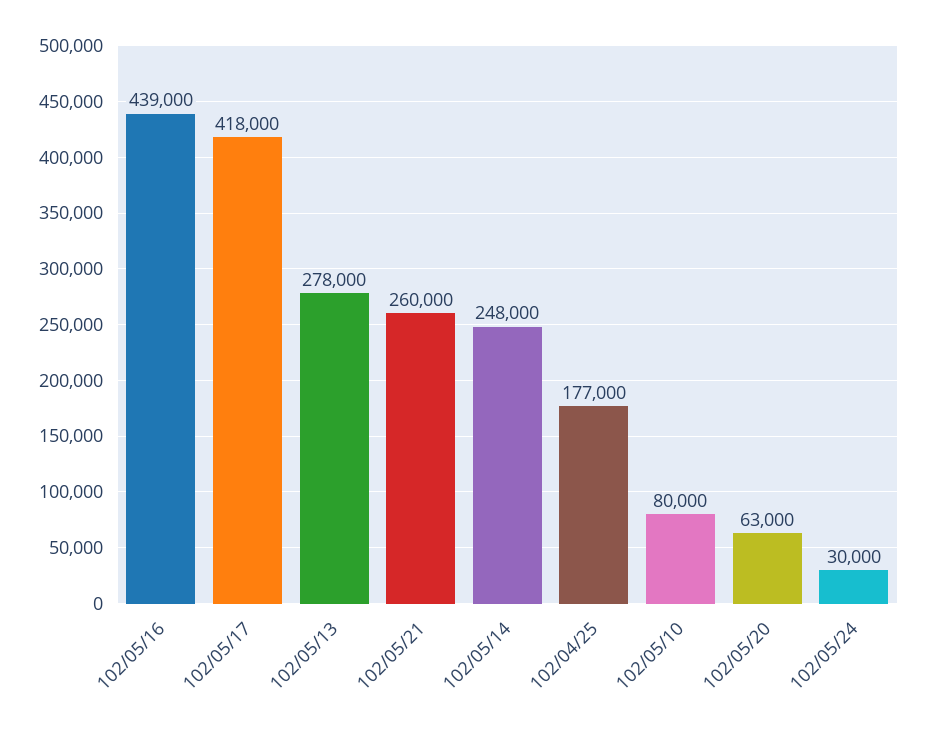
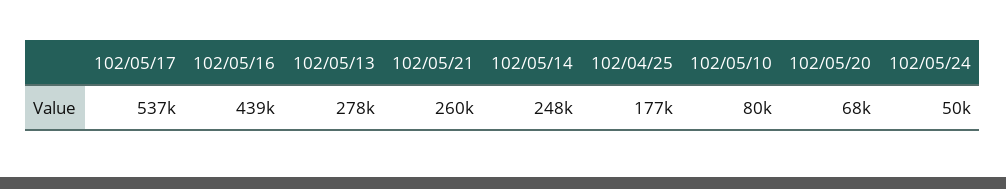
  {
    "102/05/16": 439000,
-   "102/05/17": 418000,
+   "102/05/17": 537000,
    "102/05/13": 278000,
    "102/05/21": 260000,
    "102/05/14": 248000,
    "102/04/25": 177000,
    "102/05/10": 80000,
-   "102/05/20": 63000,
+   "102/05/20": 68000,
-   "102/05/24": 30000
+   "102/05/24": 50000
  }

